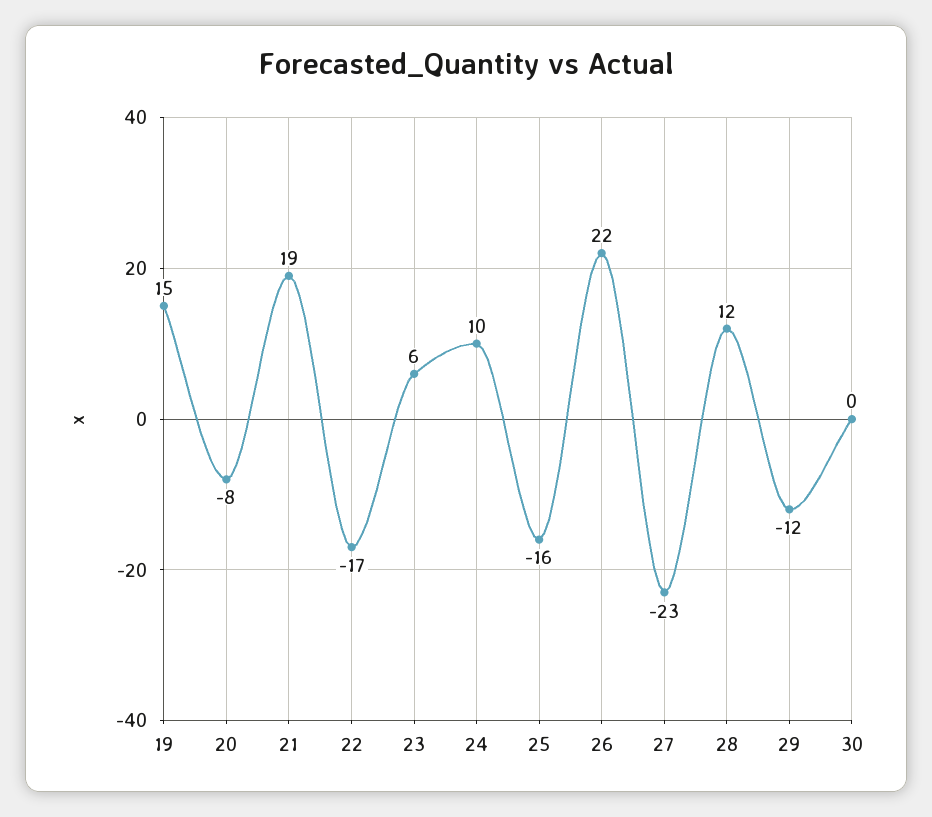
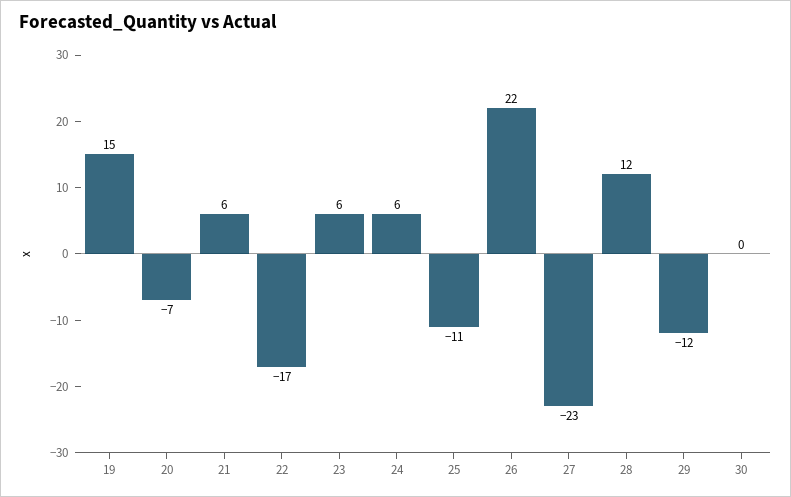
  {
    "19": 15,
-   "20": -8,
+   "20": -7,
-   "21": 19,
+   "21": 6,
    "22": -17,
    "23": 6,
-   "24": 10,
+   "24": 6,
-   "25": -16,
+   "25": -11,
    "26": 22,
    "27": -23,
    "28": 12,
    "29": -12,
    "30": 0
  }

